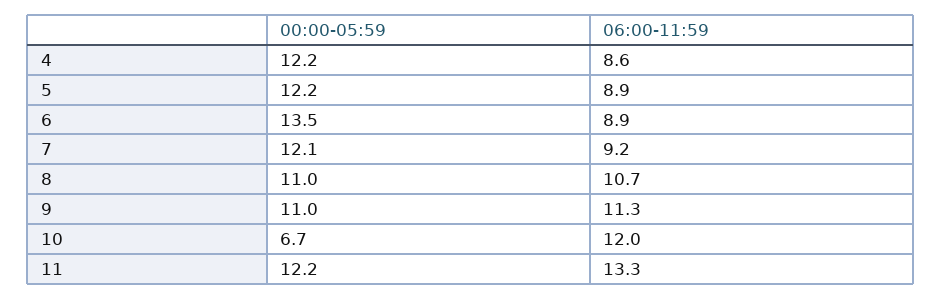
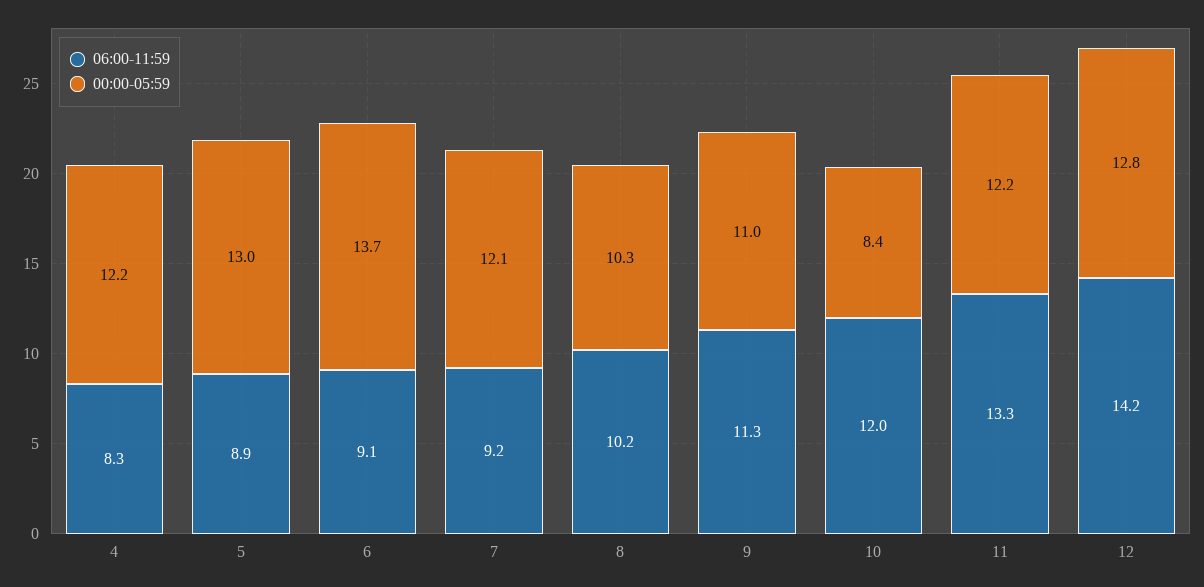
  {
    "00:00-05:59": {
      "4": 12.2,
-     "5": 12.2,
+     "5": 13,
-     "6": 13.5,
+     "6": 13.7,
      "7": 12.1,
-     "8": 11,
+     "8": 10.3,
      "9": 11,
-     "10": 6.7,
+     "10": 8.4,
-     "11": 12.2
+     "11": 12.2,
+     "12": 12.8
    },
    "06:00-11:59": {
-     "4": 8.6,
+     "4": 8.3,
      "5": 8.9,
-     "6": 8.9,
+     "6": 9.1,
      "7": 9.2,
-     "8": 10.7,
+     "8": 10.2,
      "9": 11.3,
      "10": 12,
-     "11": 13.3
+     "11": 13.3,
+     "12": 14.2
    }
  }

